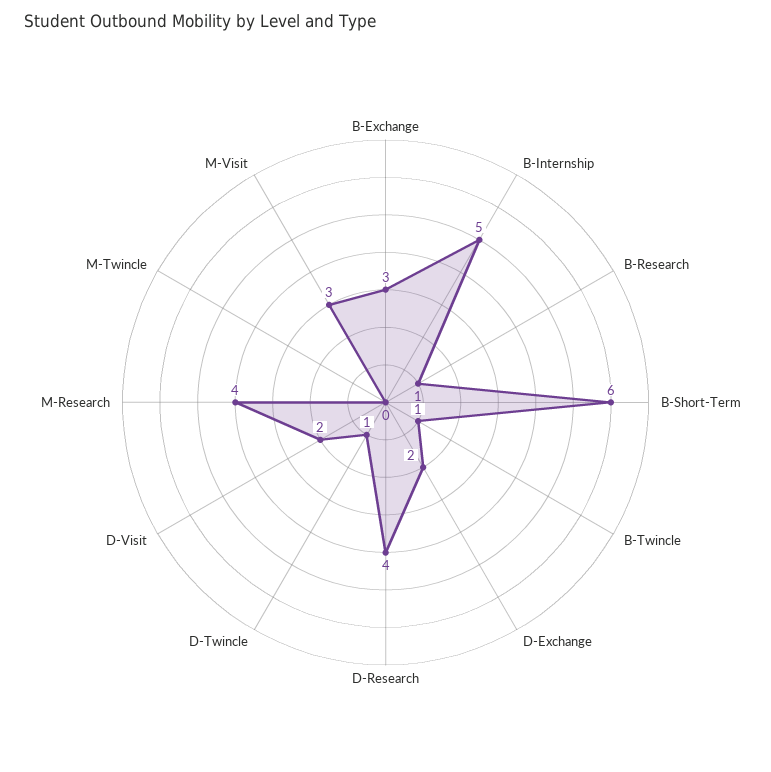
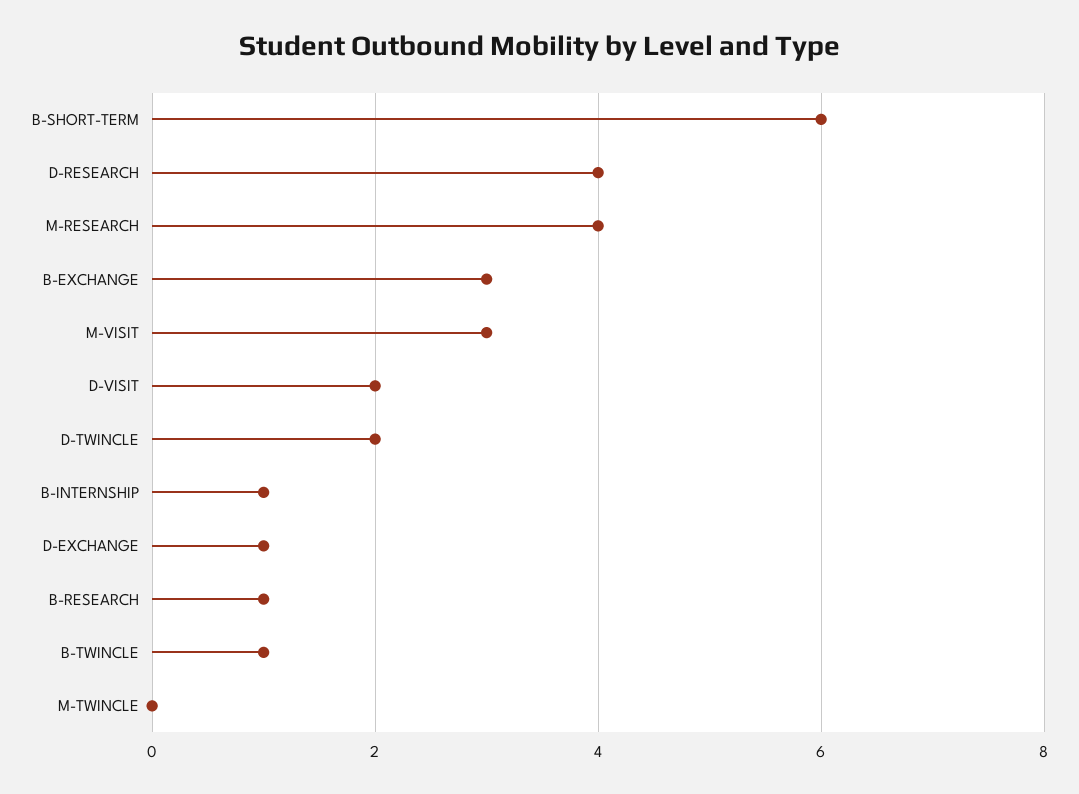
  {
    "B-Exchange": 3,
-   "B-Internship": 5,
+   "B-Internship": 1,
    "B-Research": 1,
    "B-Short-Term": 6,
    "B-Twincle": 1,
-   "D-Exchange": 2,
+   "D-Exchange": 1,
    "D-Research": 4,
-   "D-Twincle": 1,
+   "D-Twincle": 2,
    "D-Visit": 2,
    "M-Research": 4,
    "M-Twincle": 0,
    "M-Visit": 3
  }

